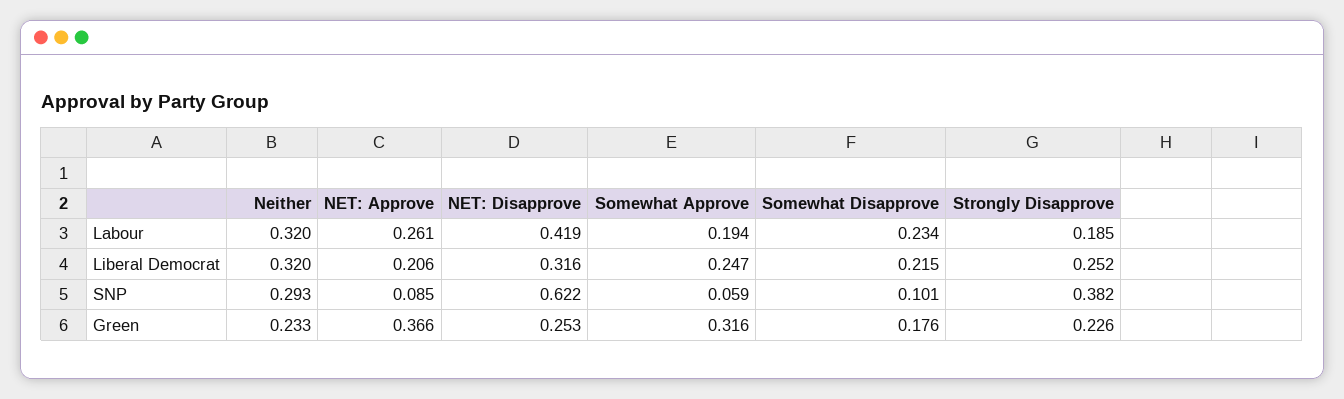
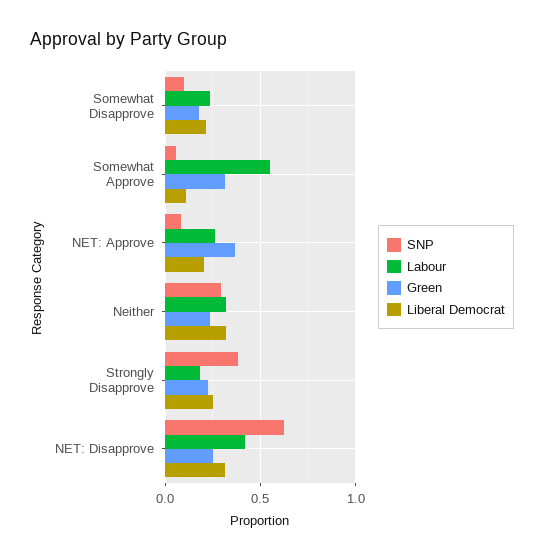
  {
    "Labour": {
      "Neither": 0.32,
      "NET: Approve": 0.261,
      "NET: Disapprove": 0.419,
-     "Somewhat Approve": 0.194,
+     "Somewhat Approve": 0.55,
      "Somewhat Disapprove": 0.234,
      "Strongly Disapprove": 0.185
    },
    "Liberal Democrat": {
      "Neither": 0.32,
      "NET: Approve": 0.206,
      "NET: Disapprove": 0.316,
-     "Somewhat Approve": 0.247,
+     "Somewhat Approve": 0.1,
      "Somewhat Disapprove": 0.215,
      "Strongly Disapprove": 0.252
    },
    "SNP": {
      "Neither": 0.293,
      "NET: Approve": 0.085,
      "NET: Disapprove": 0.622,
      "Somewhat Approve": 0.059,
      "Somewhat Disapprove": 0.101,
      "Strongly Disapprove": 0.382
    },
    "Green": {
      "Neither": 0.233,
      "NET: Approve": 0.366,
      "NET: Disapprove": 0.253,
      "Somewhat Approve": 0.316,
      "Somewhat Disapprove": 0.176,
      "Strongly Disapprove": 0.226
    }
  }

